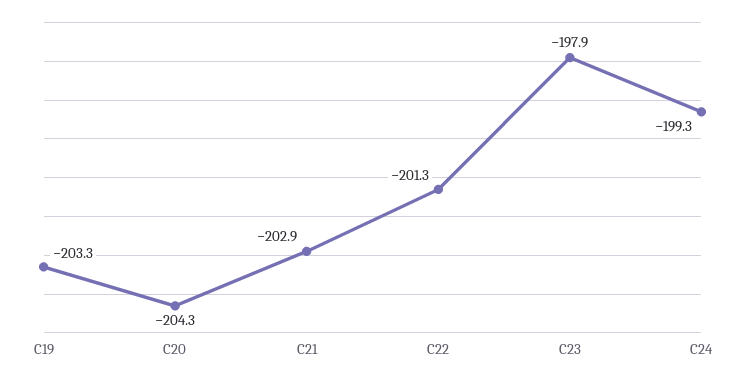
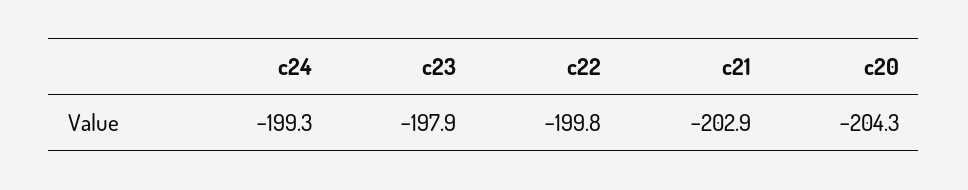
  {
-   "C19": -203.3,
    "C20": -204.3,
    "C21": -202.9,
-   "C22": -201.3,
+   "C22": -199.8,
    "C23": -197.9,
    "C24": -199.3
  }

